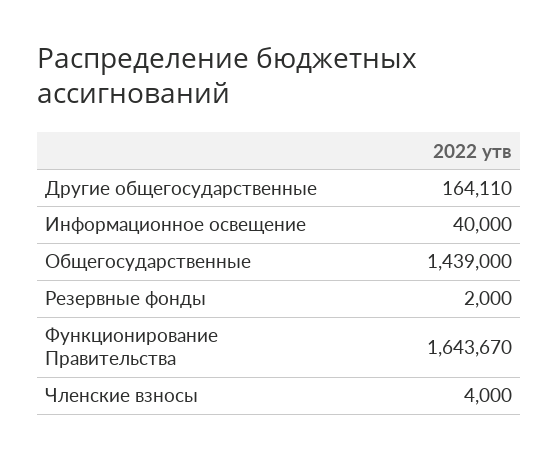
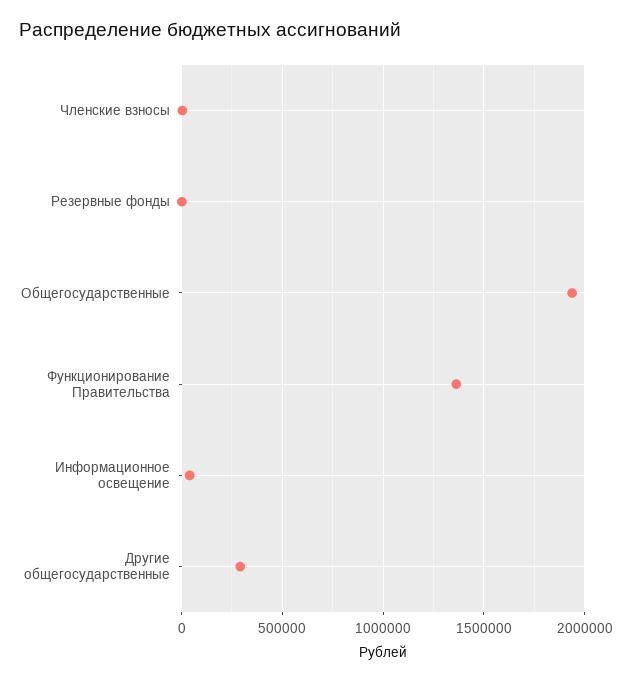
  {
-   "Другие общегосударственные": 164110,
+   "Другие общегосударственные": 300000,
    "Информационное освещение": 40000,
-   "Общегосударственные": 1439000,
+   "Общегосударственные": 1950000,
    "Резервные фонды": 2000,
-   "Функционирование Правительства": 1643670,
+   "Функционирование Правительства": 1350000,
    "Членские взносы": 4000
  }

